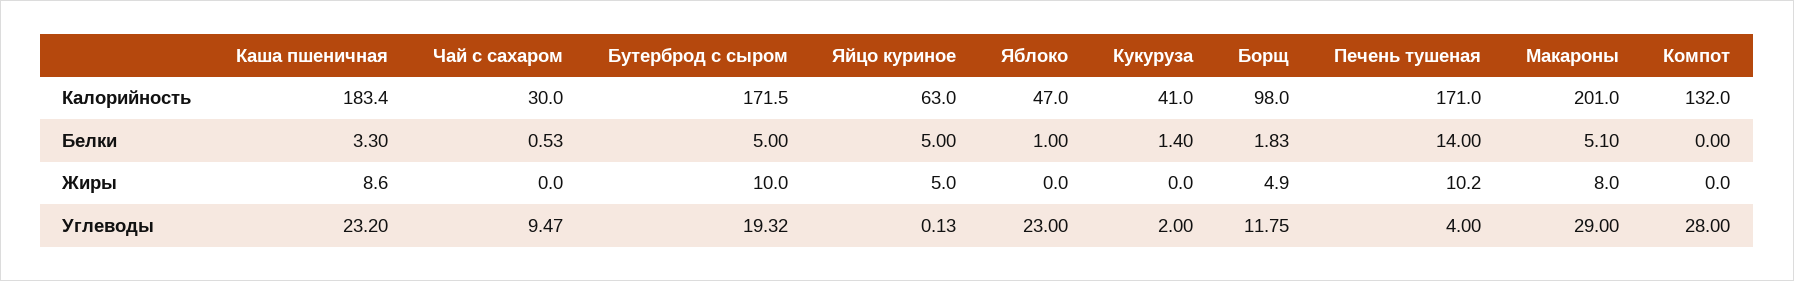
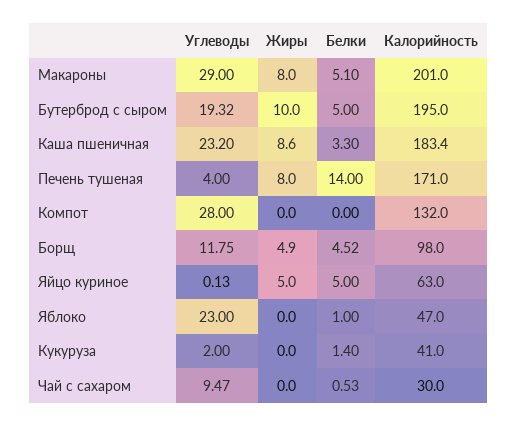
  {
    "Каша пшеничная": {
      "Калорийность": 183.4,
      "Белки": 3.3,
      "Жиры": 8.6,
      "Углеводы": 23.2
    },
    "Чай с сахаром": {
      "Калорийность": 30,
      "Белки": 0.53,
      "Жиры": 0,
      "Углеводы": 9.47
    },
    "Бутерброд с сыром": {
-     "Калорийность": 171.5,
+     "Калорийность": 195,
      "Белки": 5,
      "Жиры": 10,
      "Углеводы": 19.32
    },
    "Яйцо куриное": {
      "Калорийность": 63,
      "Белки": 5,
      "Жиры": 5,
      "Углеводы": 0.13
    },
    "Яблоко": {
      "Калорийность": 47,
      "Белки": 1,
      "Жиры": 0,
      "Углеводы": 23
    },
    "Кукуруза": {
      "Калорийность": 41,
      "Белки": 1.4,
      "Жиры": 0,
      "Углеводы": 2
    },
    "Борщ": {
      "Калорийность": 98,
-     "Белки": 1.83,
+     "Белки": 4.52,
      "Жиры": 4.9,
      "Углеводы": 11.75
    },
    "Печень тушеная": {
      "Калорийность": 171,
      "Белки": 14,
-     "Жиры": 10.2,
+     "Жиры": 8,
      "Углеводы": 4
    },
    "Макароны": {
      "Калорийность": 201,
      "Белки": 5.1,
      "Жиры": 8,
      "Углеводы": 29
    },
    "Компот": {
      "Калорийность": 132,
      "Белки": 0,
      "Жиры": 0,
      "Углеводы": 28
    }
  }

